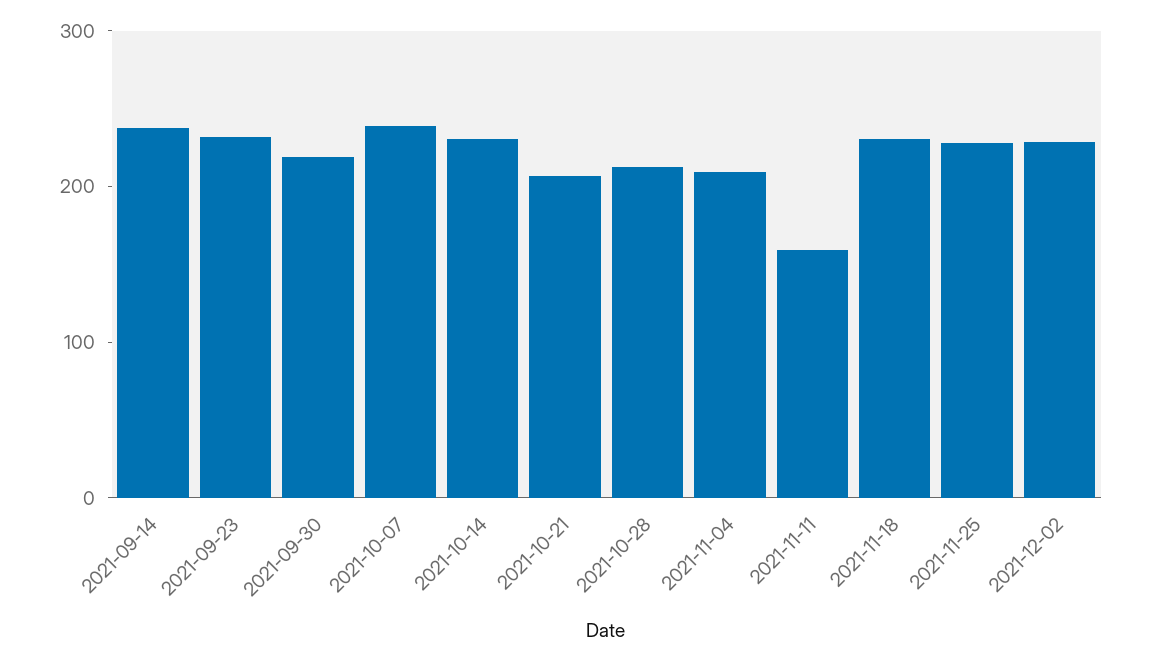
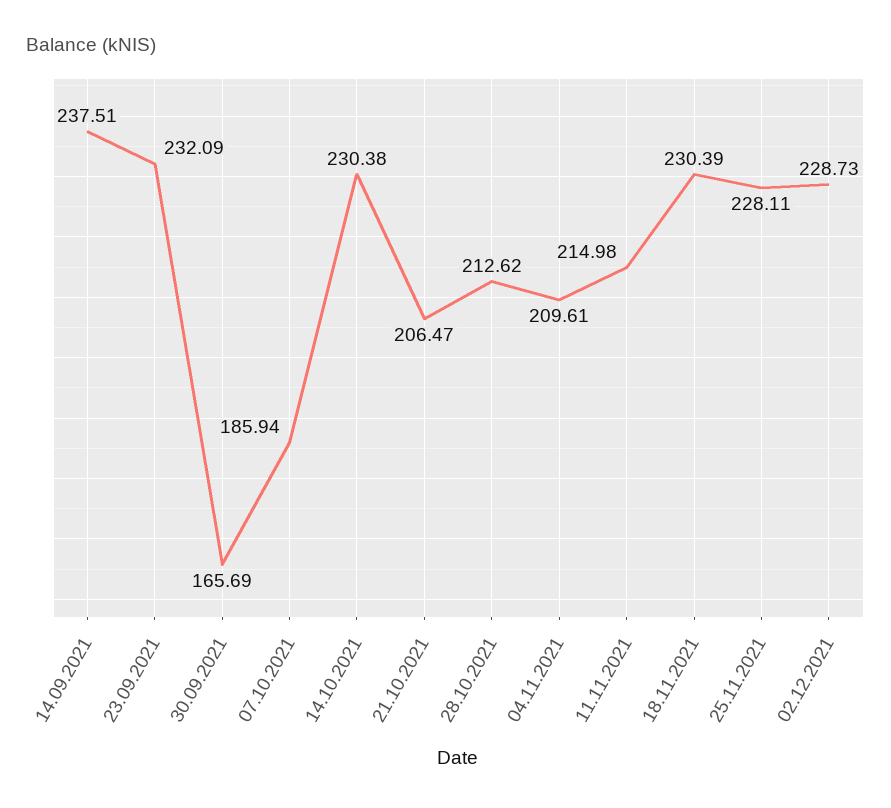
  {
    "2021-09-14": 237.51,
    "2021-09-23": 232.09,
-   "2021-09-30": 220,
+   "2021-09-30": 165.69,
-   "2021-10-07": 240,
+   "2021-10-07": 185.94,
    "2021-10-14": 230.38,
    "2021-10-21": 206.47,
    "2021-10-28": 212.62,
    "2021-11-04": 209.61,
-   "2021-11-11": 160,
+   "2021-11-11": 214.98,
    "2021-11-18": 230.39,
    "2021-11-25": 228.11,
    "2021-12-02": 228.73
  }

